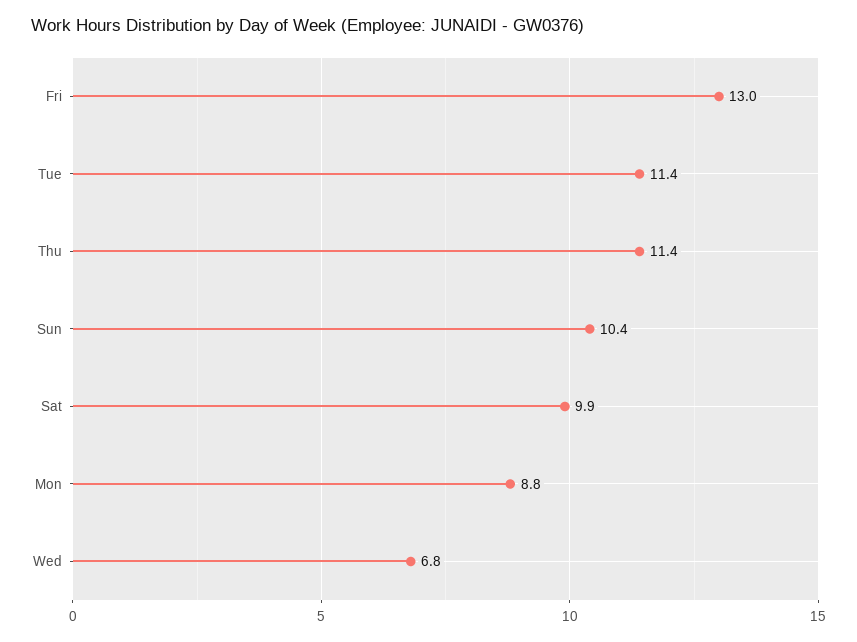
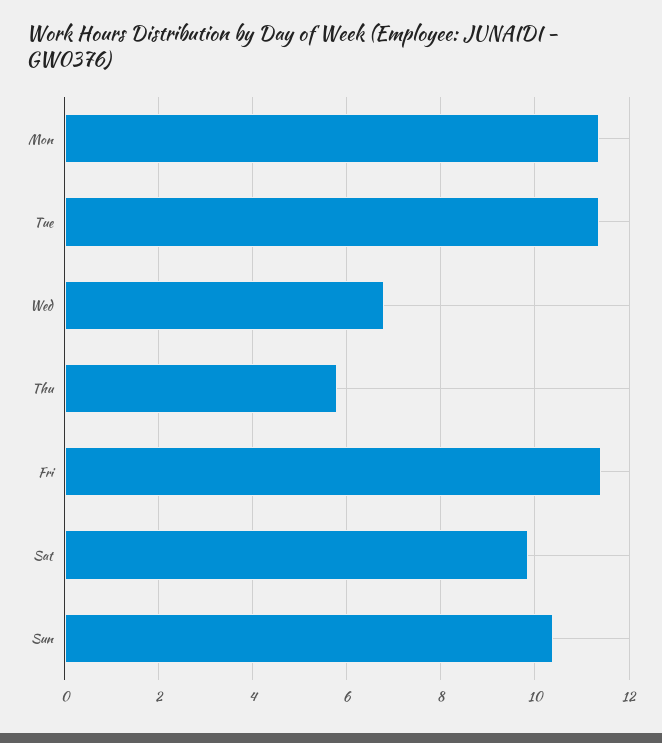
  {
-   "Fri": 13,
+   "Fri": 11.4,
    "Tue": 11.4,
-   "Thu": 11.4,
+   "Thu": 5.8,
    "Sun": 10.4,
    "Sat": 9.9,
-   "Mon": 8.8,
+   "Mon": 11.4,
    "Wed": 6.8
  }

